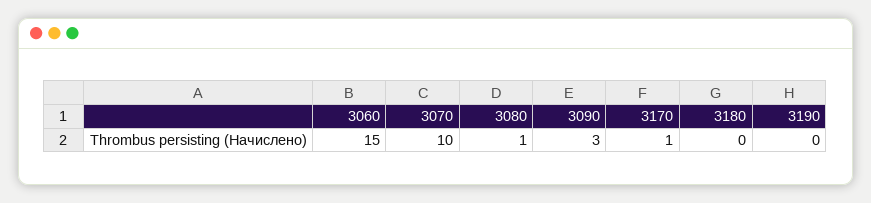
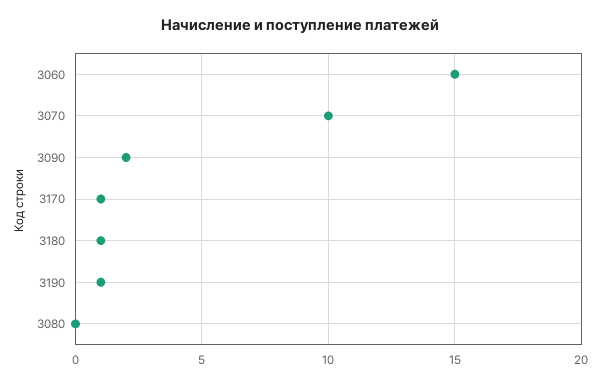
  {
    "3060": 15,
    "3070": 10,
-   "3080": 1,
+   "3080": 0,
-   "3090": 3,
+   "3090": 2,
    "3170": 1,
-   "3180": 0,
+   "3180": 1,
-   "3190": 0
+   "3190": 1
  }

